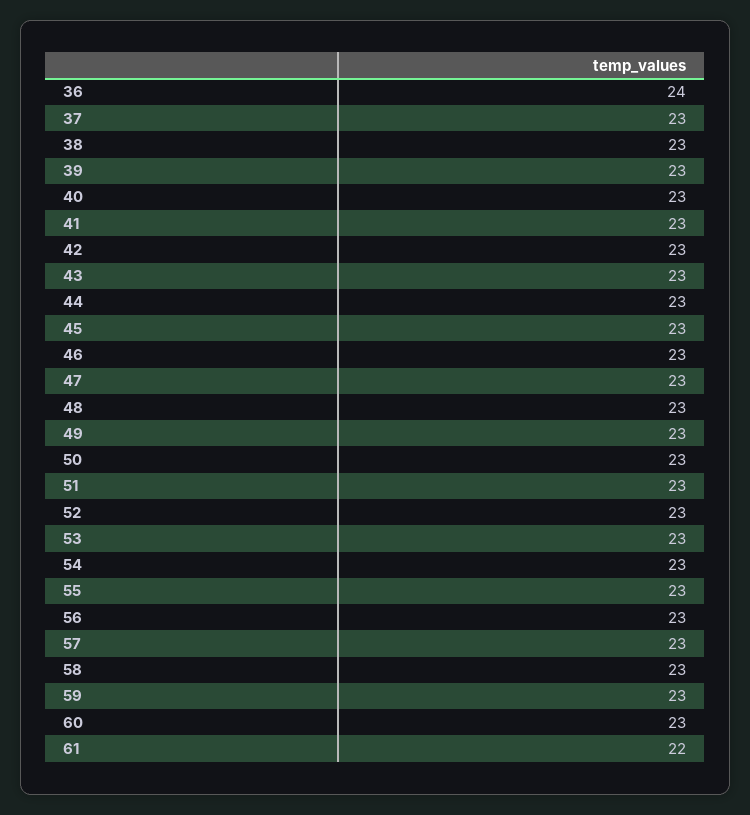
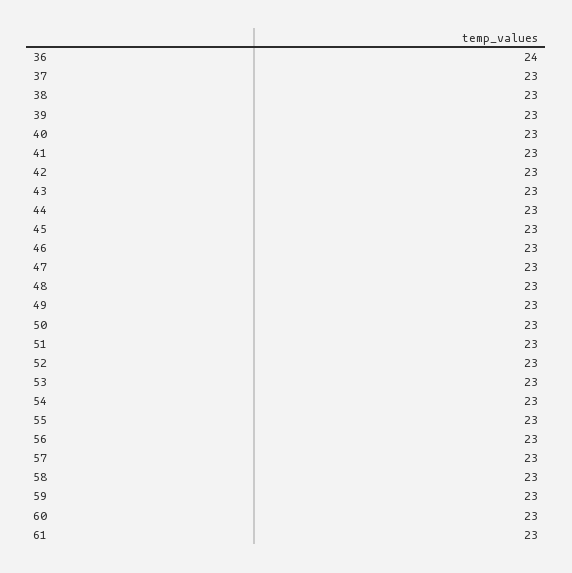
  {
    "36": 24,
    "37": 23,
    "38": 23,
    "39": 23,
    "40": 23,
    "41": 23,
    "42": 23,
    "43": 23,
    "44": 23,
    "45": 23,
    "46": 23,
    "47": 23,
    "48": 23,
    "49": 23,
    "50": 23,
    "51": 23,
    "52": 23,
    "53": 23,
    "54": 23,
    "55": 23,
    "56": 23,
    "57": 23,
    "58": 23,
    "59": 23,
    "60": 23,
-   "61": 22
+   "61": 23
  }

